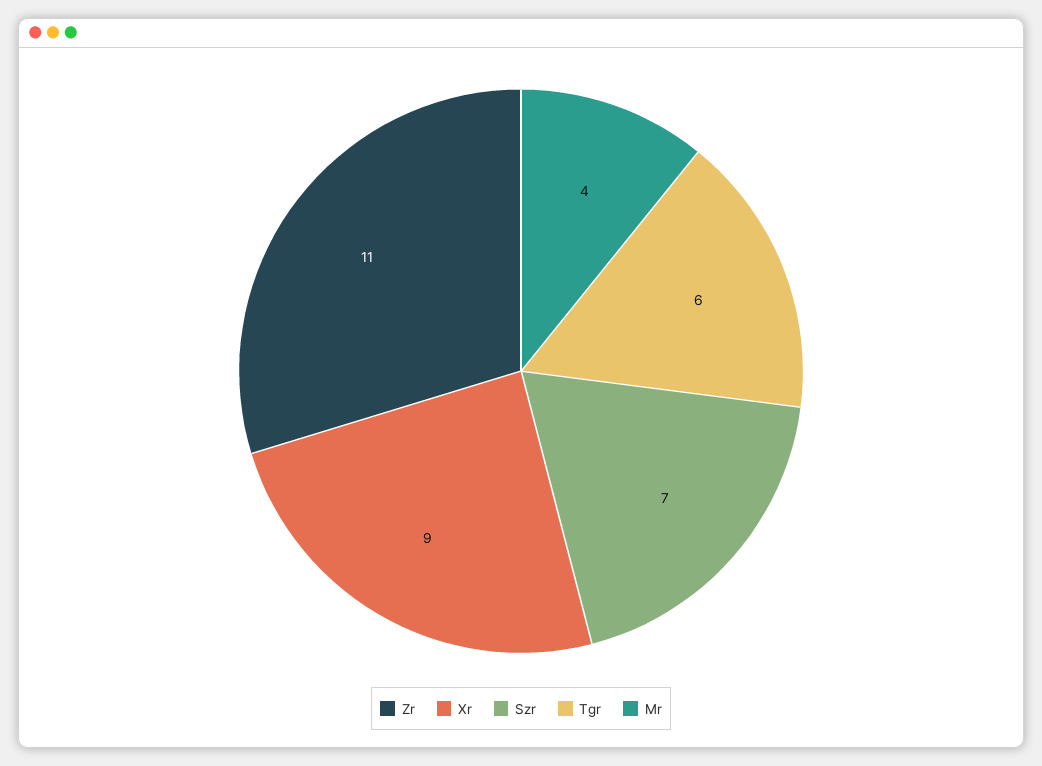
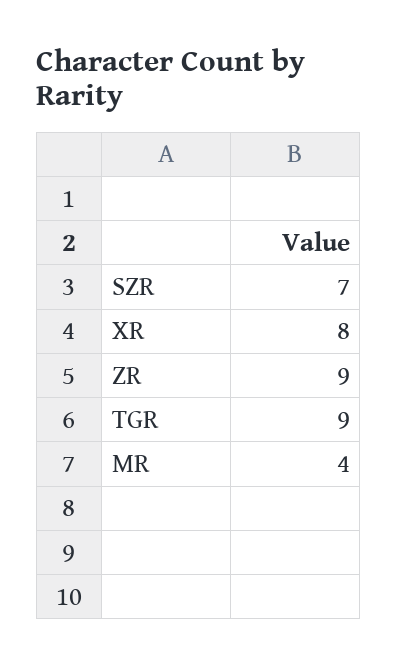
  {
-   "Zr": 11,
+   "Zr": 9,
-   "Xr": 9,
+   "Xr": 8,
    "Szr": 7,
-   "Tgr": 6,
+   "Tgr": 9,
    "Mr": 4
  }

